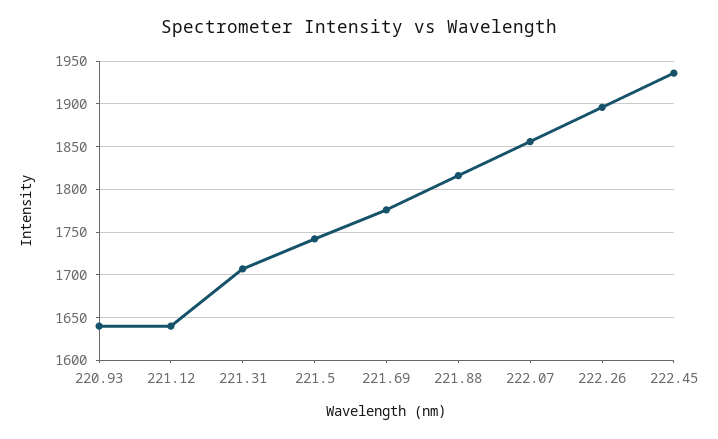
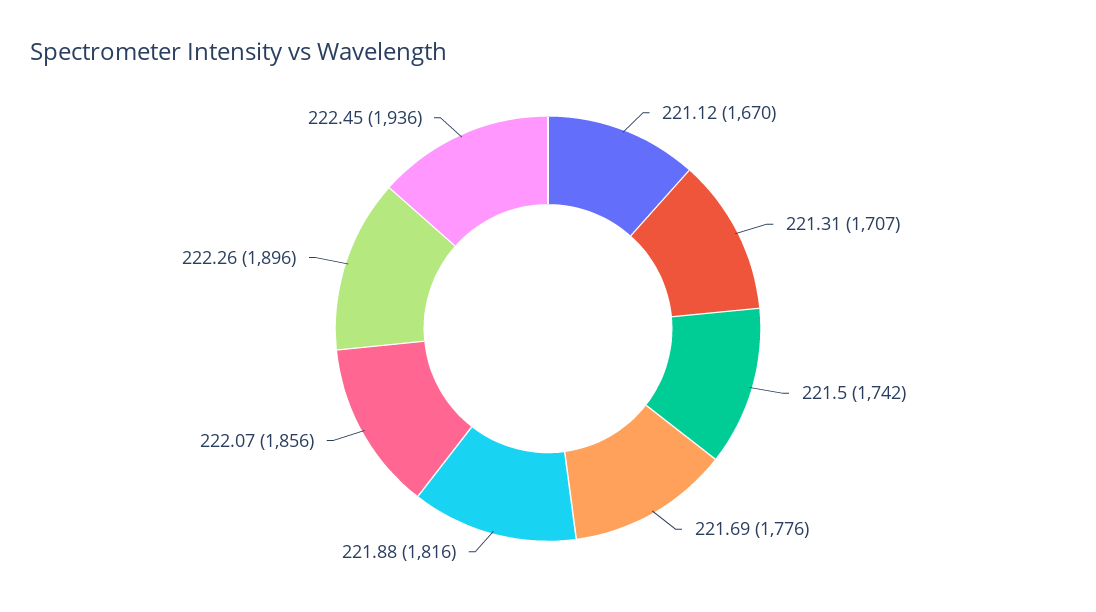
  {
-   "220.93": 1640,
-   "221.12": 1640,
+   "221.12": 1670,
    "221.31": 1707,
    "221.5": 1742,
    "221.69": 1776,
    "221.88": 1816,
    "222.07": 1856,
    "222.26": 1896,
    "222.45": 1936
  }

